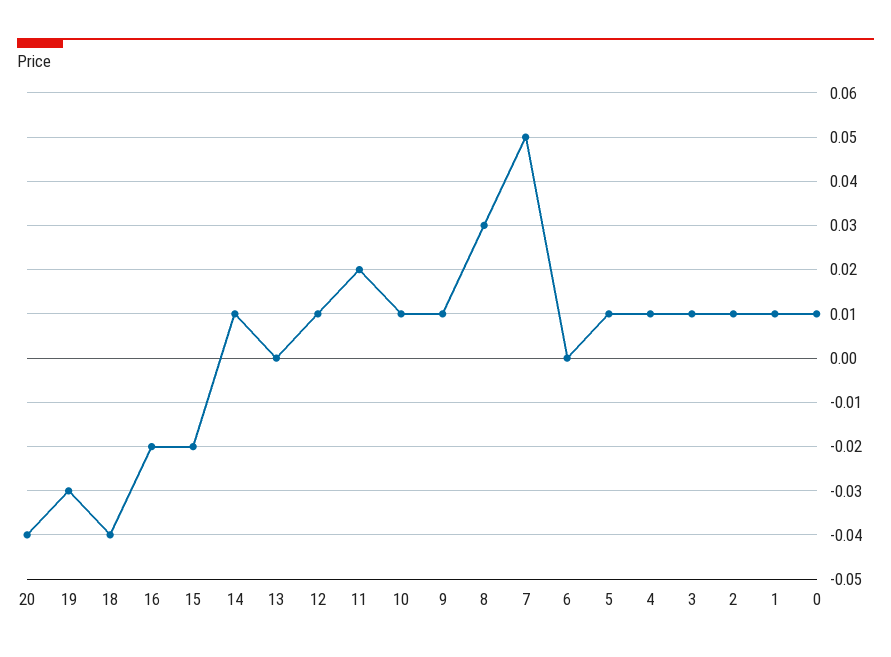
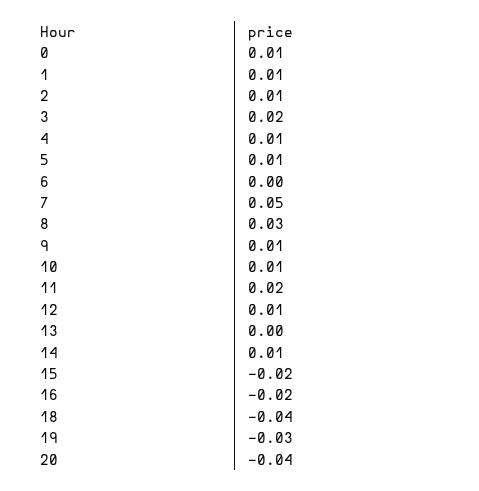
  {
    "20": -0.04,
    "19": -0.03,
    "18": -0.04,
    "16": -0.02,
    "15": -0.02,
    "14": 0.01,
    "13": 0,
    "12": 0.01,
    "11": 0.02,
    "10": 0.01,
    "9": 0.01,
    "8": 0.03,
    "7": 0.05,
    "6": 0,
    "5": 0.01,
    "4": 0.01,
-   "3": 0.01,
+   "3": 0.02,
    "2": 0.01,
    "1": 0.01,
    "0": 0.01
  }

